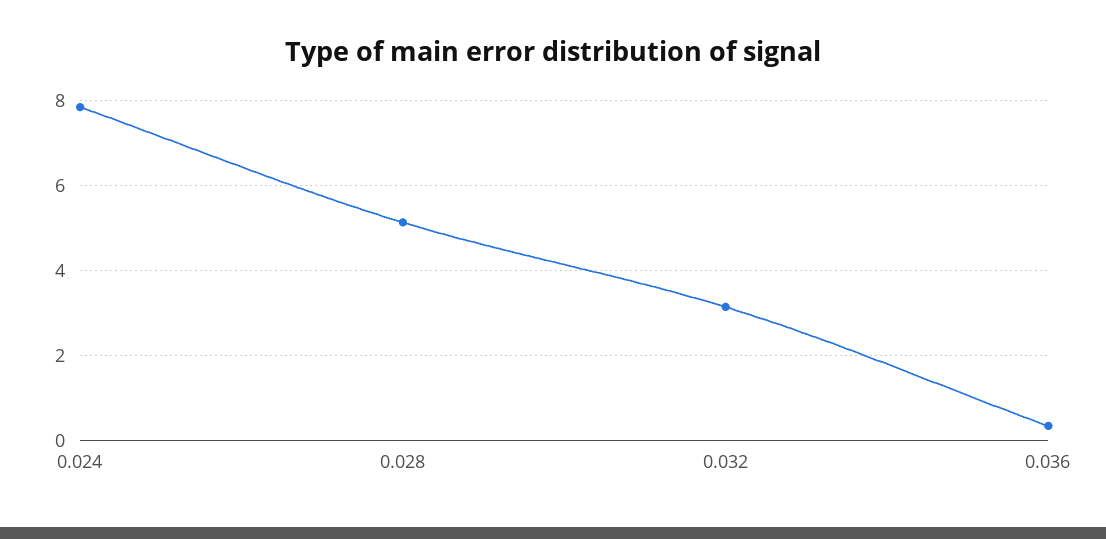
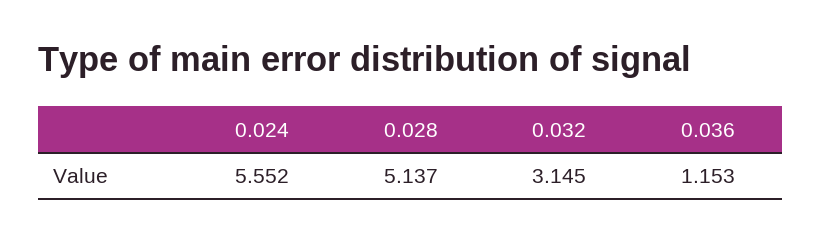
  {
-   "0.024": 7.8,
+   "0.024": 5.552,
    "0.028": 5.137,
    "0.032": 3.145,
-   "0.036": 0.4
+   "0.036": 1.153
  }

